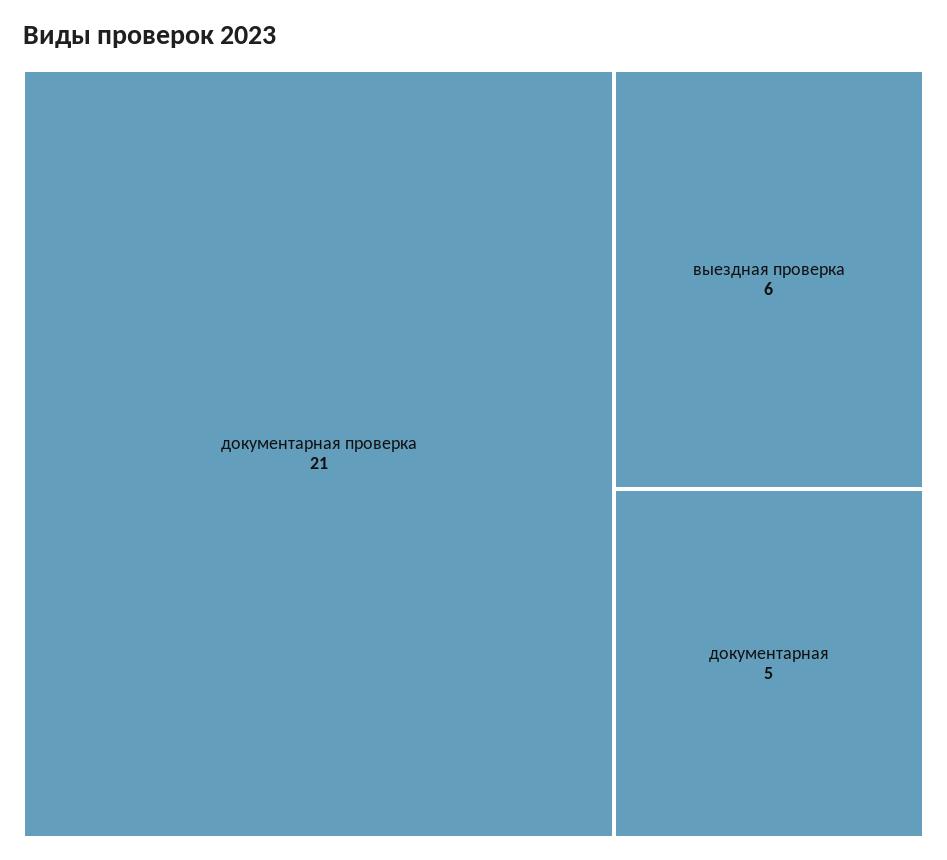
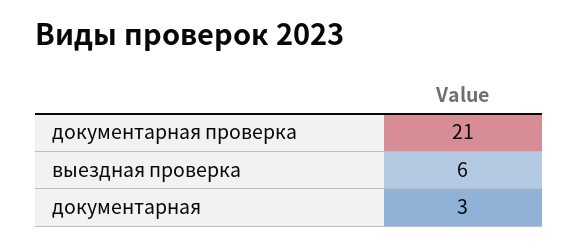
  {
    "документарная проверка": 21,
    "выездная проверка": 6,
-   "документарная": 5
+   "документарная": 3
  }

